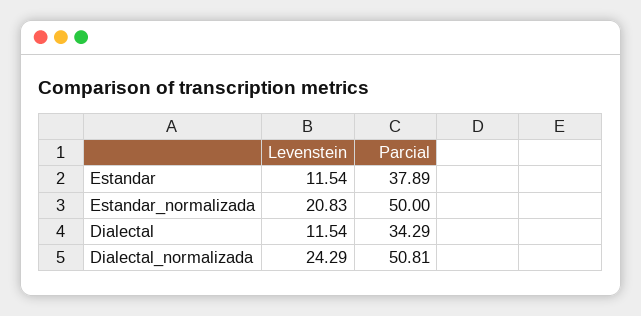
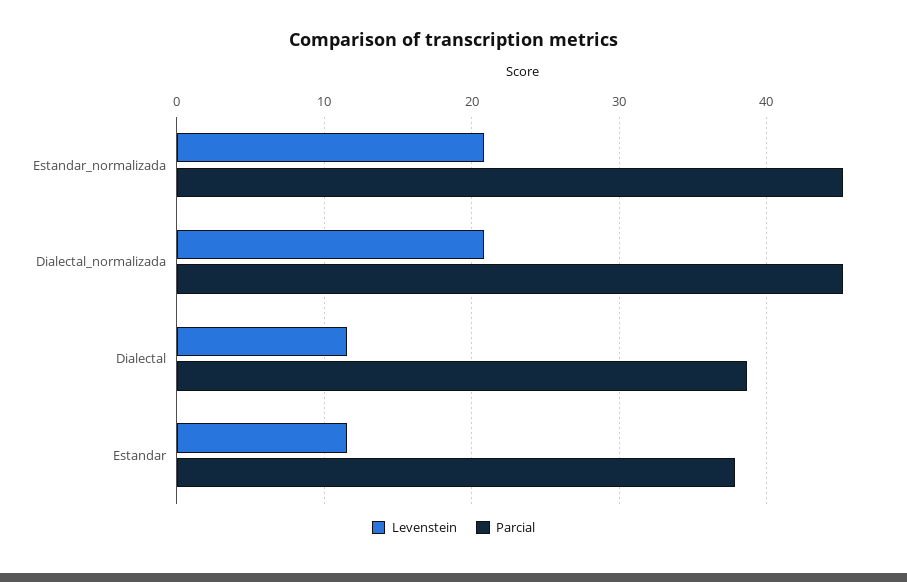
  {
    "Levenstein": {
      "Estandar": 11.54,
      "Estandar_normalizada": 20.83,
      "Dialectal": 11.54,
-     "Dialectal_normalizada": 24.29
+     "Dialectal_normalizada": 21
    },
    "Parcial": {
      "Estandar": 37.89,
-     "Estandar_normalizada": 50,
+     "Estandar_normalizada": 45,
-     "Dialectal": 34.29,
+     "Dialectal": 39,
-     "Dialectal_normalizada": 50.81
+     "Dialectal_normalizada": 45
    }
  }

